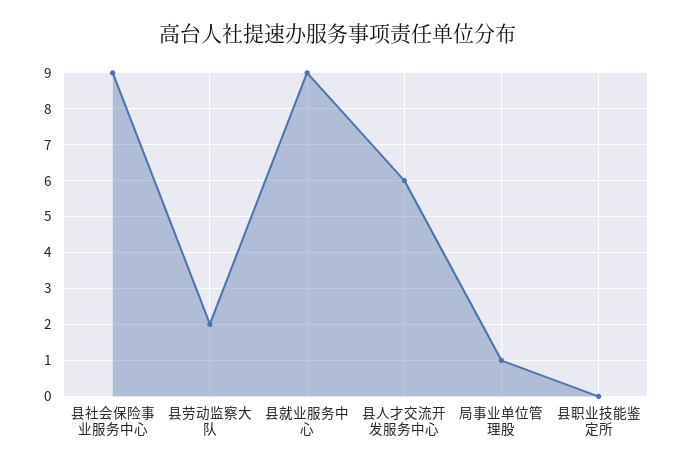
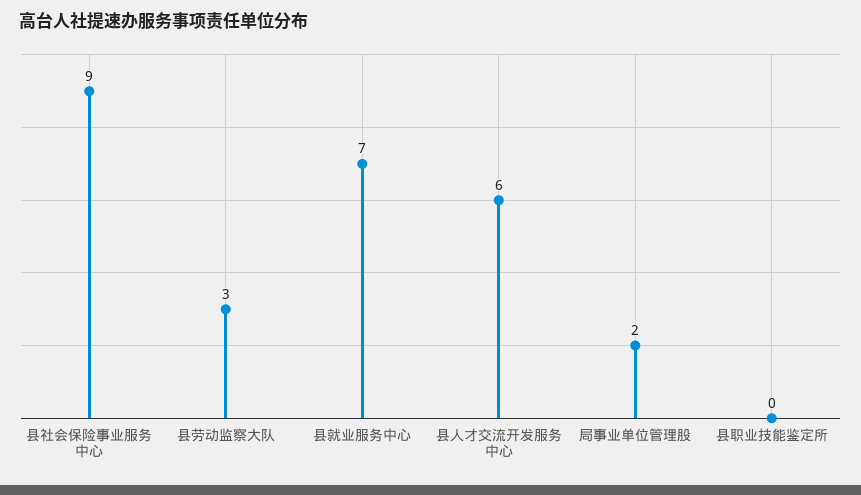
  {
    "县社会保险事业服务中心": 9,
-   "县劳动监察大队": 2,
+   "县劳动监察大队": 3,
-   "县就业服务中心": 9,
+   "县就业服务中心": 7,
    "县人才交流开发服务中心": 6,
-   "局事业单位管理股": 1,
+   "局事业单位管理股": 2,
    "县职业技能鉴定所": 0
  }

